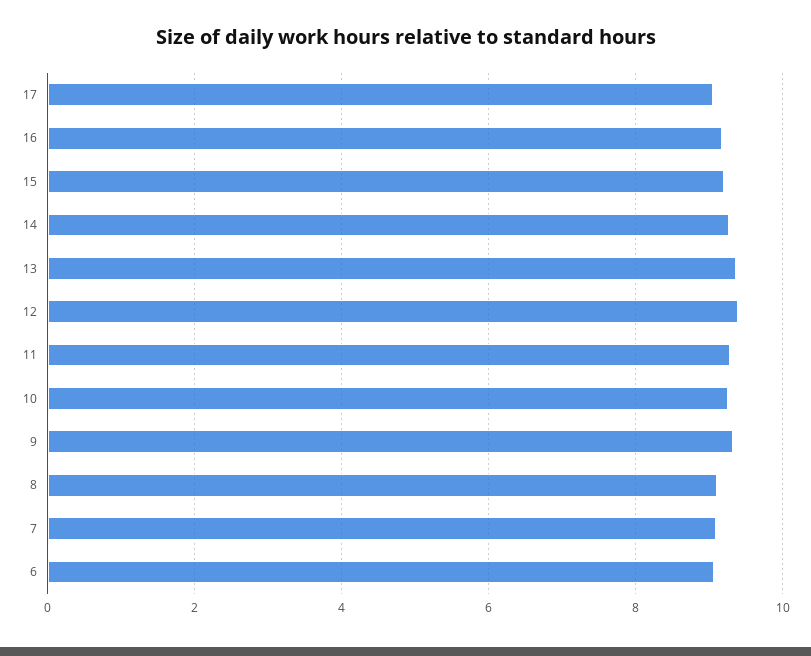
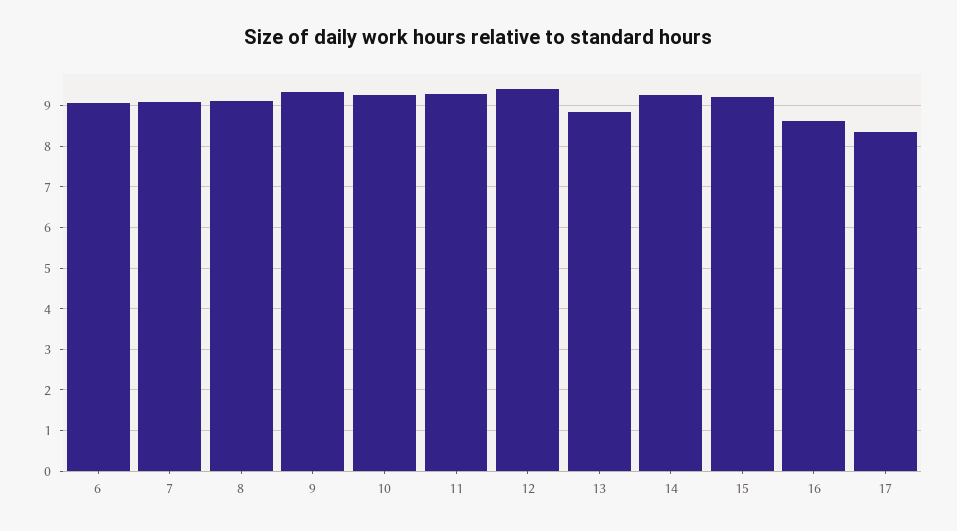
  {
-   "17": 9,
+   "17": 8.4,
-   "16": 9.2,
+   "16": 8.6,
    "15": 9.2,
    "14": 9.2,
-   "13": 9.4,
+   "13": 8.8,
    "12": 9.4,
    "11": 9.2,
    "10": 9.2,
    "9": 9.4,
    "8": 9.2,
    "7": 9.2,
    "6": 9
  }

